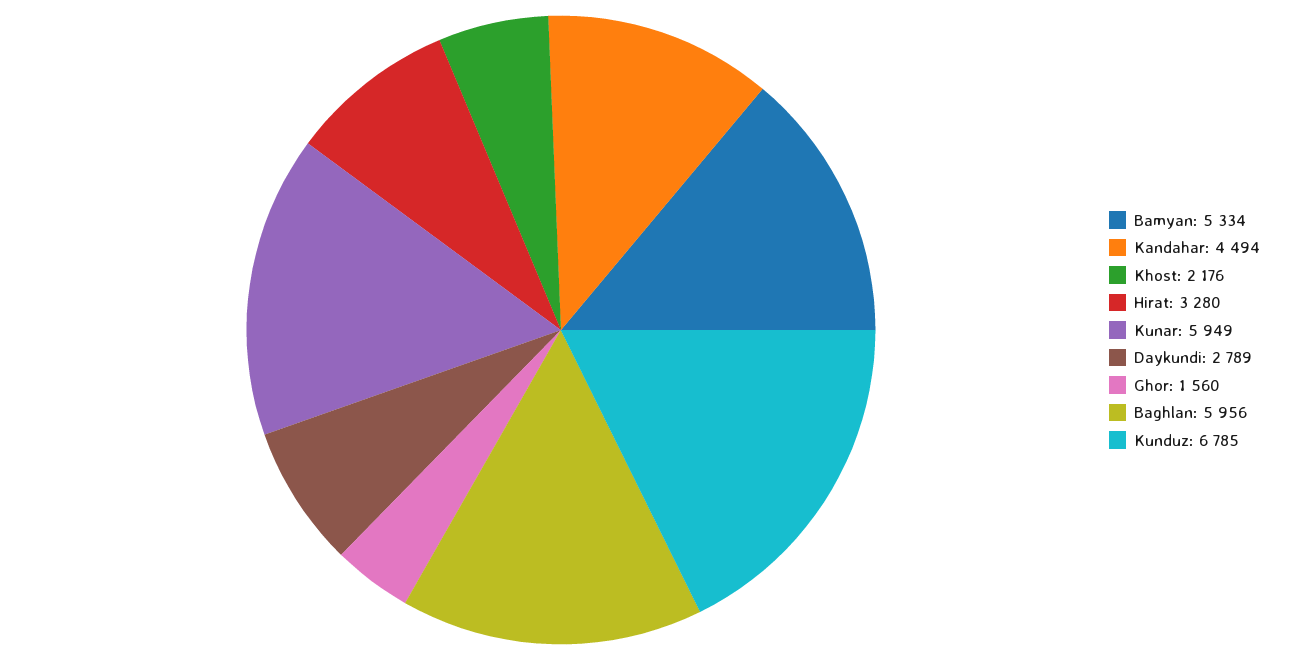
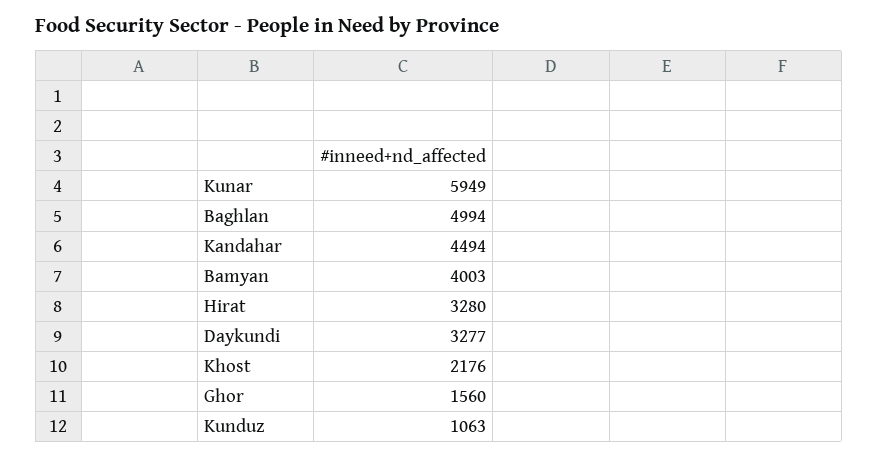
  {
-   "Bamyan": 5334,
+   "Bamyan": 4003,
    "Kandahar": 4494,
    "Khost": 2176,
    "Hirat": 3280,
    "Kunar": 5949,
-   "Daykundi": 2789,
+   "Daykundi": 3277,
    "Ghor": 1560,
-   "Baghlan": 5956,
+   "Baghlan": 4994,
-   "Kunduz": 6785
+   "Kunduz": 1063
  }

